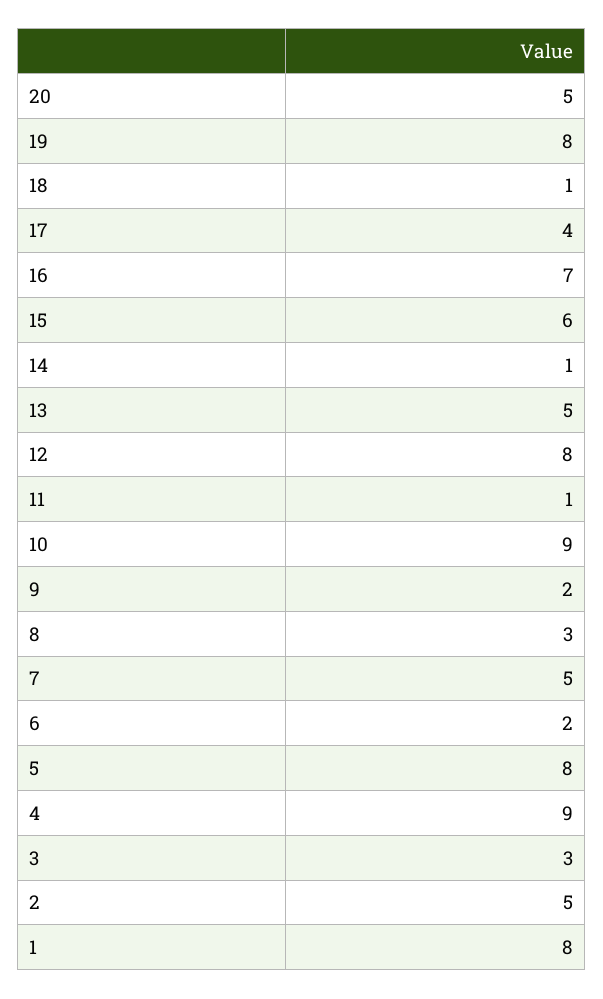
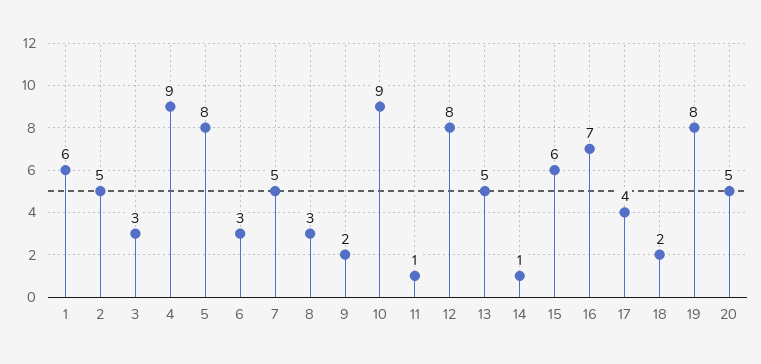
  {
    "20": 5,
    "19": 8,
-   "18": 1,
+   "18": 2,
    "17": 4,
    "16": 7,
    "15": 6,
    "14": 1,
    "13": 5,
    "12": 8,
    "11": 1,
    "10": 9,
    "9": 2,
    "8": 3,
    "7": 5,
-   "6": 2,
+   "6": 3,
    "5": 8,
    "4": 9,
    "3": 3,
    "2": 5,
-   "1": 8
+   "1": 6
  }

